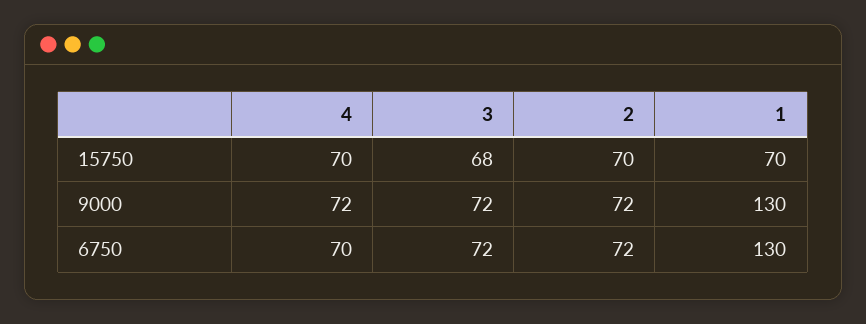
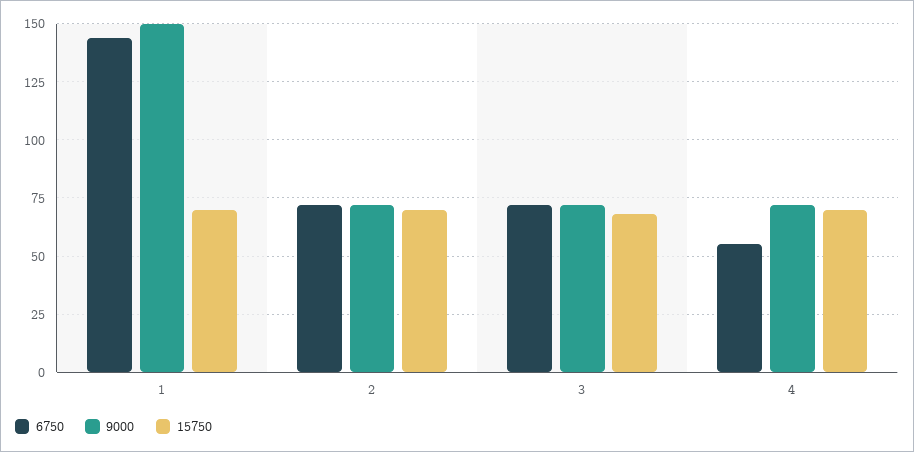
  {
    "15750": {
      "4": 70,
      "3": 68,
      "2": 70,
      "1": 70
    },
    "9000": {
      "4": 72,
      "3": 72,
      "2": 72,
-     "1": 130
+     "1": 150
    },
    "6750": {
-     "4": 70,
+     "4": 55,
      "3": 72,
      "2": 72,
-     "1": 130
+     "1": 145
    }
  }

